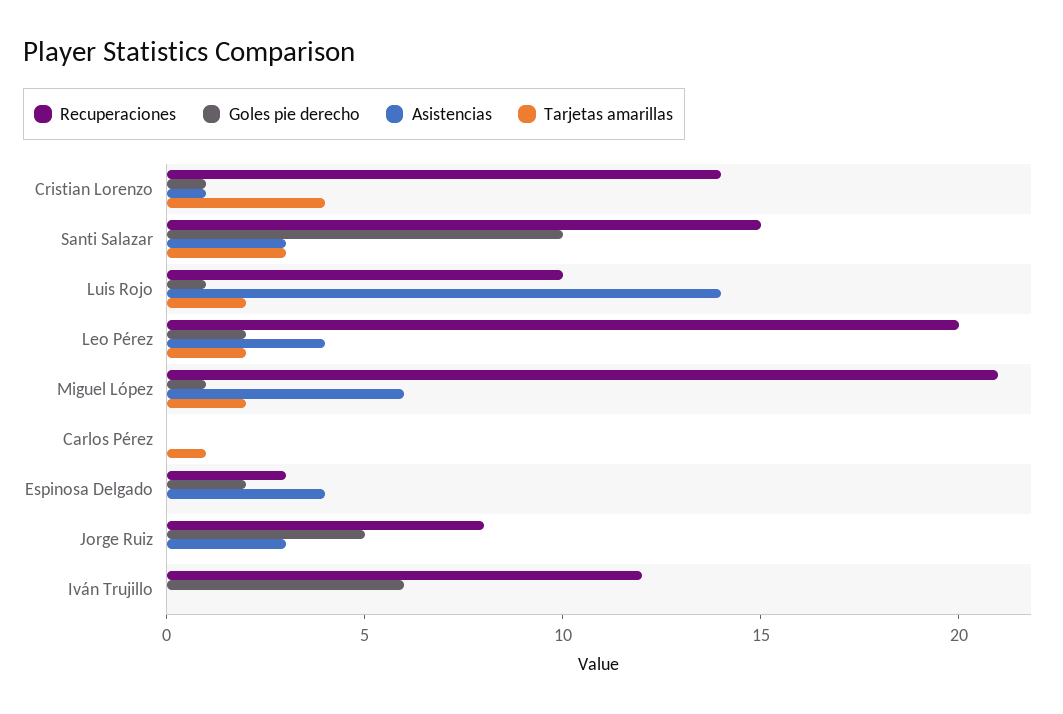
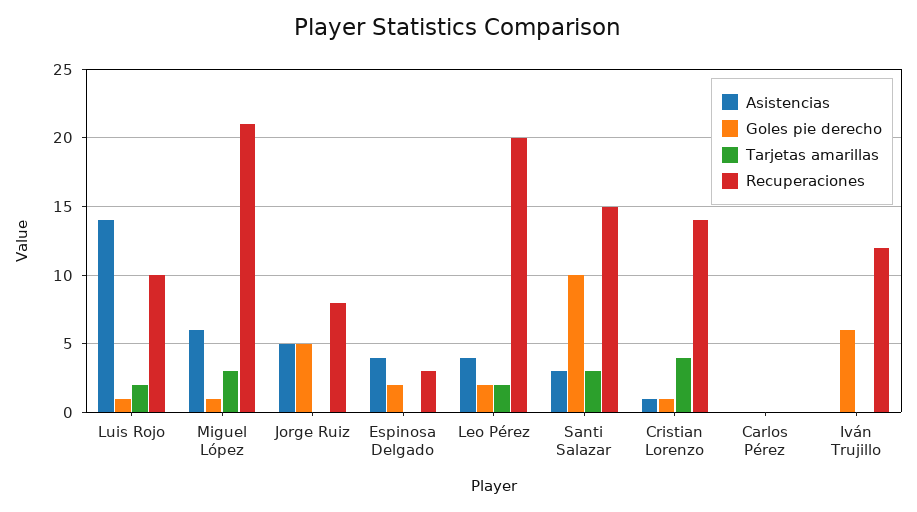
  {
    "Recuperaciones": {
      "Cristian Lorenzo": 14,
      "Santi Salazar": 15,
      "Luis Rojo": 10,
      "Leo Pérez": 20,
      "Miguel López": 21,
      "Carlos Pérez": 0,
      "Espinosa Delgado": 3,
      "Jorge Ruiz": 8,
      "Iván Trujillo": 12
    },
    "Goles pie derecho": {
      "Cristian Lorenzo": 1,
      "Santi Salazar": 10,
      "Luis Rojo": 1,
      "Leo Pérez": 2,
      "Miguel López": 1,
      "Carlos Pérez": 0,
      "Espinosa Delgado": 2,
      "Jorge Ruiz": 5,
      "Iván Trujillo": 6
    },
    "Asistencias": {
      "Cristian Lorenzo": 1,
      "Santi Salazar": 3,
      "Luis Rojo": 14,
      "Leo Pérez": 4,
      "Miguel López": 6,
      "Carlos Pérez": 0,
      "Espinosa Delgado": 4,
-     "Jorge Ruiz": 3,
+     "Jorge Ruiz": 5,
      "Iván Trujillo": 0
    },
    "Tarjetas amarillas": {
      "Cristian Lorenzo": 4,
      "Santi Salazar": 3,
      "Luis Rojo": 2,
      "Leo Pérez": 2,
-     "Miguel López": 2,
+     "Miguel López": 3,
-     "Carlos Pérez": 1,
+     "Carlos Pérez": 0,
      "Espinosa Delgado": 0,
      "Jorge Ruiz": 0,
      "Iván Trujillo": 0
    }
  }

